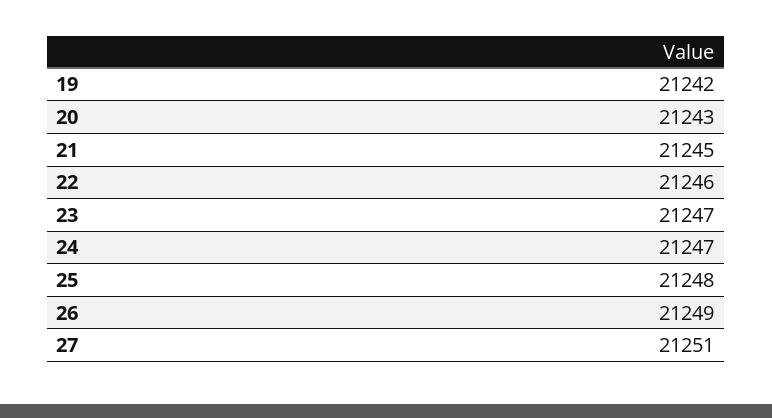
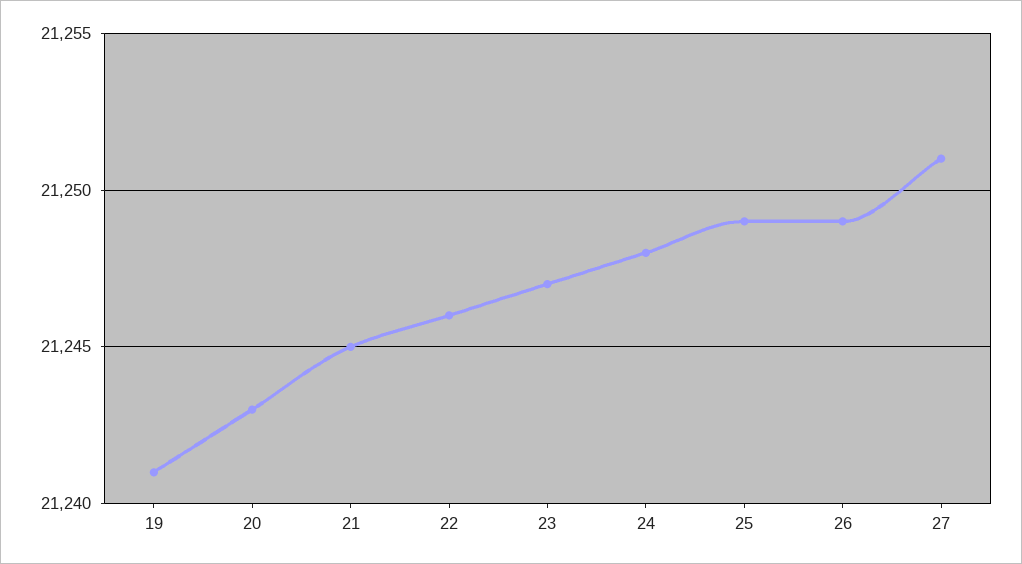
  {
-   "19": 21242,
+   "19": 21241,
    "20": 21243,
    "21": 21245,
    "22": 21246,
    "23": 21247,
-   "24": 21247,
+   "24": 21248,
-   "25": 21248,
+   "25": 21249,
    "26": 21249,
    "27": 21251
  }

